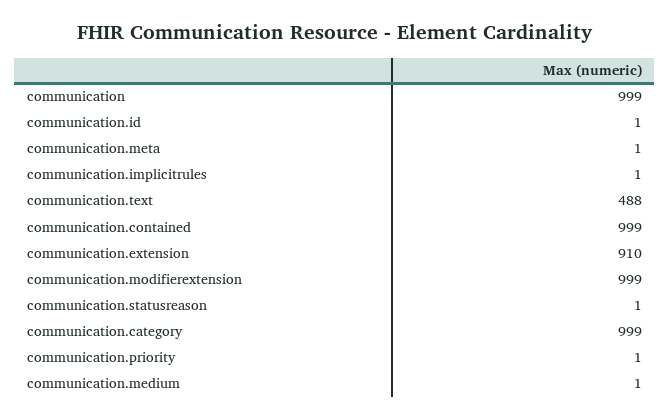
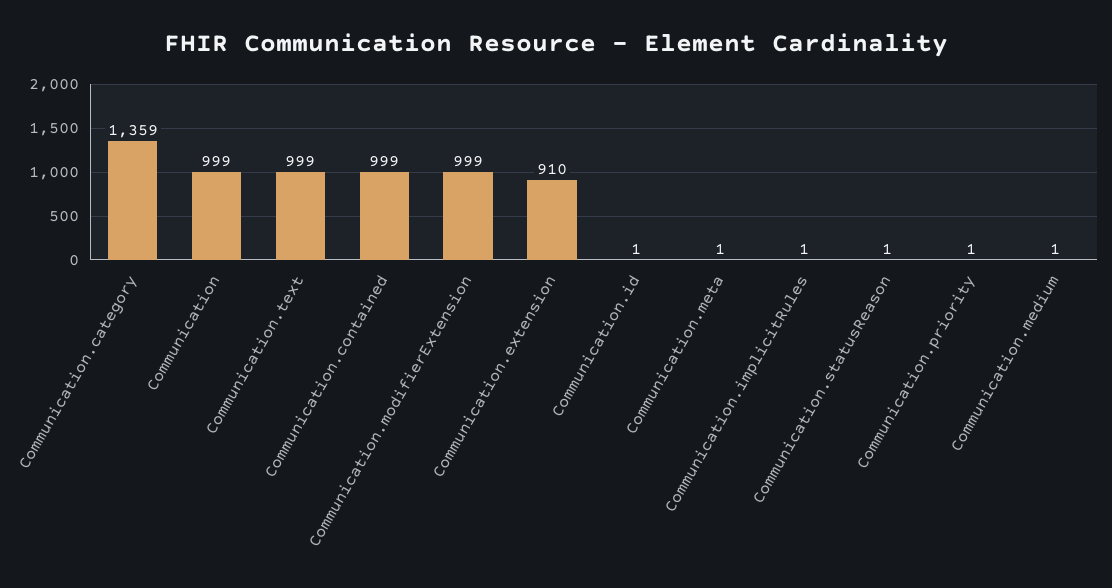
  {
    "communication": 999,
    "communication.id": 1,
    "communication.meta": 1,
    "communication.implicitrules": 1,
-   "communication.text": 488,
+   "communication.text": 999,
    "communication.contained": 999,
    "communication.extension": 910,
    "communication.modifierextension": 999,
    "communication.statusreason": 1,
-   "communication.category": 999,
+   "communication.category": 1359,
    "communication.priority": 1,
    "communication.medium": 1
  }

